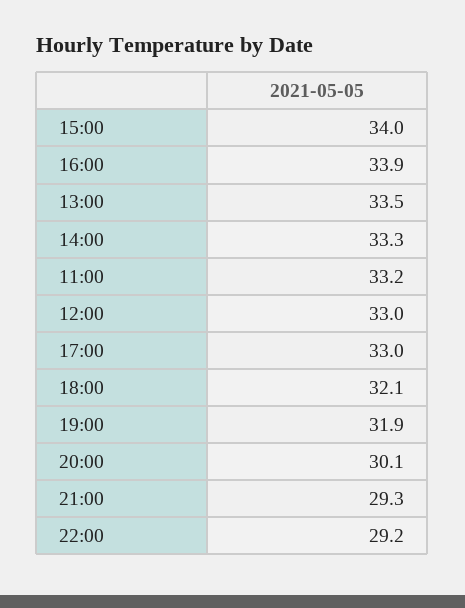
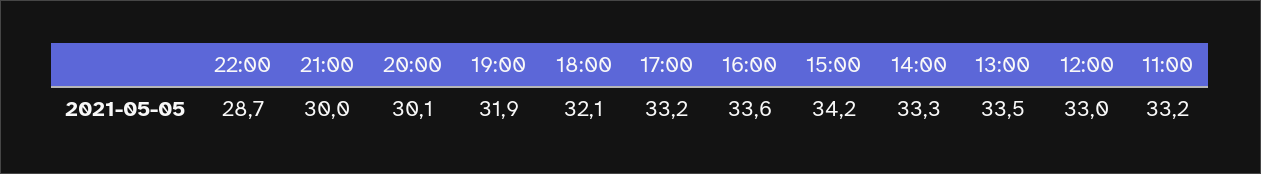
  {
-   "15:00": 34,
+   "15:00": 34.2,
-   "16:00": 33.9,
+   "16:00": 33.6,
    "13:00": 33.5,
    "14:00": 33.3,
    "11:00": 33.2,
    "12:00": 33,
-   "17:00": 33,
+   "17:00": 33.2,
    "18:00": 32.1,
    "19:00": 31.9,
    "20:00": 30.1,
-   "21:00": 29.3,
+   "21:00": 30,
-   "22:00": 29.2
+   "22:00": 28.7
  }

